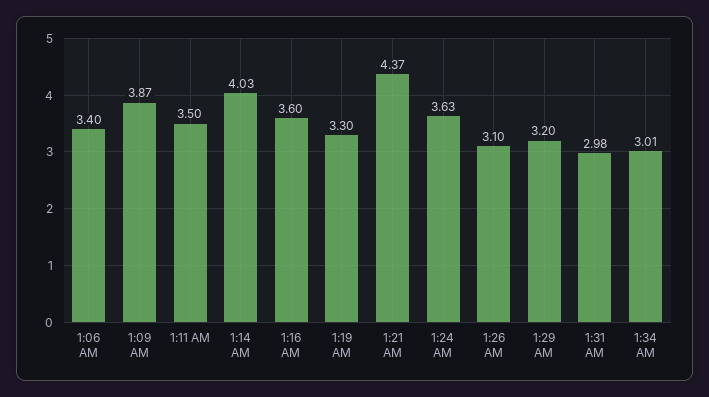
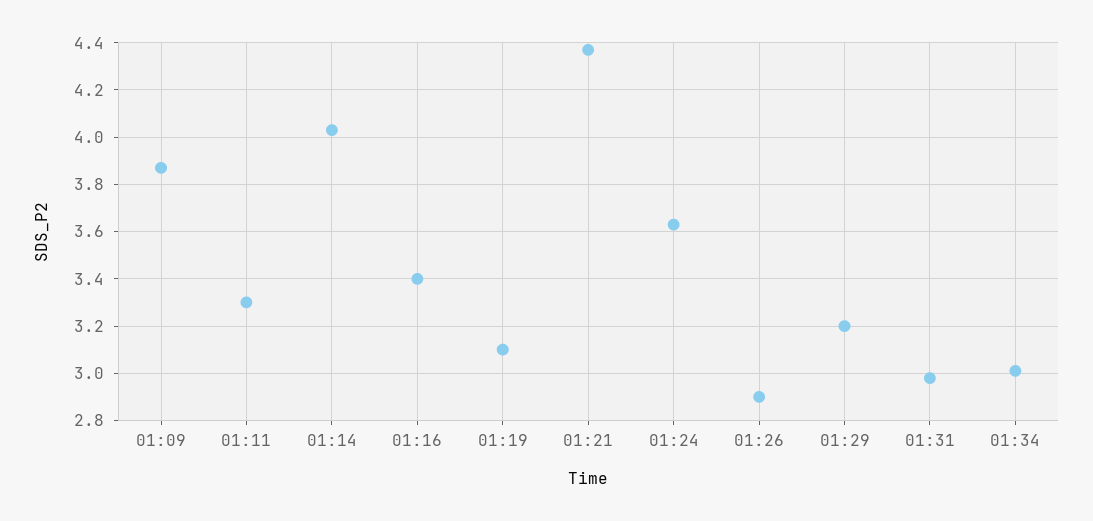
  {
-   "1:06 AM": 3.4,
    "1:09 AM": 3.87,
-   "1:11 AM": 3.5,
+   "1:11 AM": 3.3,
    "1:14 AM": 4.03,
-   "1:16 AM": 3.6,
+   "1:16 AM": 3.4,
-   "1:19 AM": 3.3,
+   "1:19 AM": 3.1,
    "1:21 AM": 4.37,
    "1:24 AM": 3.63,
-   "1:26 AM": 3.1,
+   "1:26 AM": 2.9,
    "1:29 AM": 3.2,
    "1:31 AM": 2.98,
    "1:34 AM": 3.01
  }

